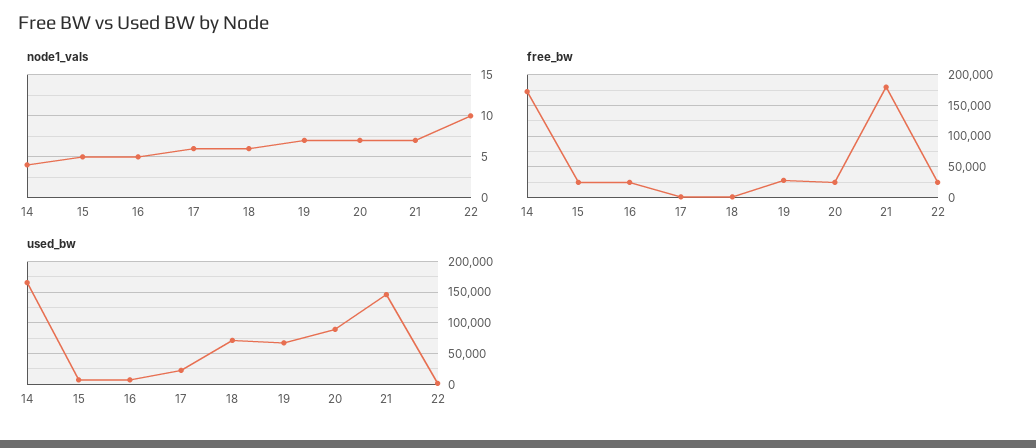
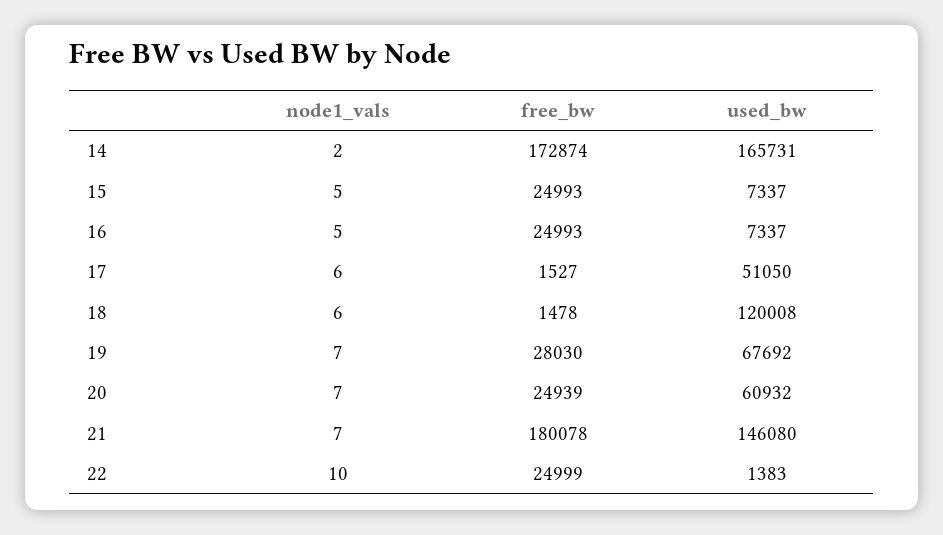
  {
    "node1_vals": {
-     "14": 4,
+     "14": 2,
      "15": 5,
      "16": 5,
      "17": 6,
      "18": 6,
      "19": 7,
      "20": 7,
      "21": 7,
      "22": 10
    },
    "free_bw": {
      "14": 172874,
      "15": 24993,
      "16": 24993,
      "17": 1527,
      "18": 1478,
      "19": 28030,
      "20": 24939,
      "21": 180078,
      "22": 24999
    },
    "used_bw": {
      "14": 165731,
      "15": 7337,
      "16": 7337,
-     "17": 20000,
+     "17": 51050,
-     "18": 70000,
+     "18": 120008,
      "19": 67692,
-     "20": 90000,
+     "20": 60932,
      "21": 146080,
      "22": 1383
    }
  }

